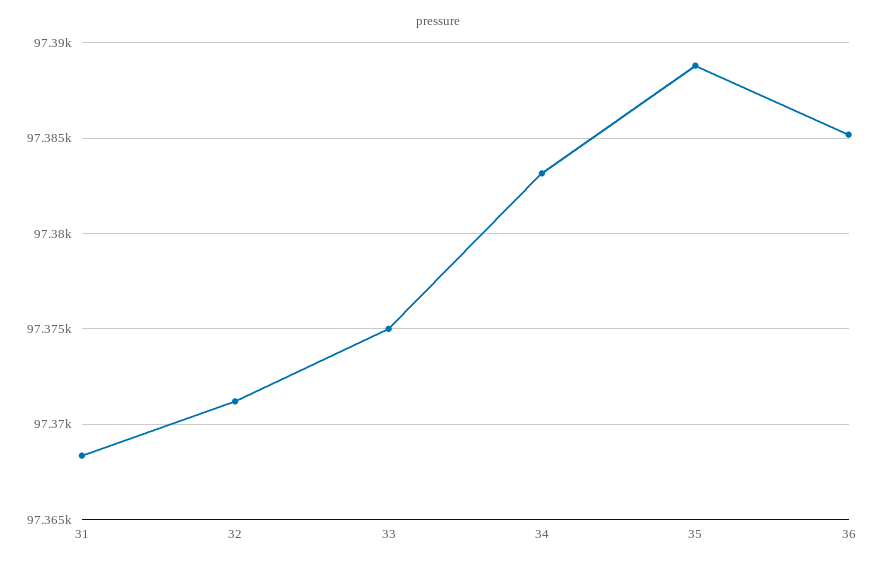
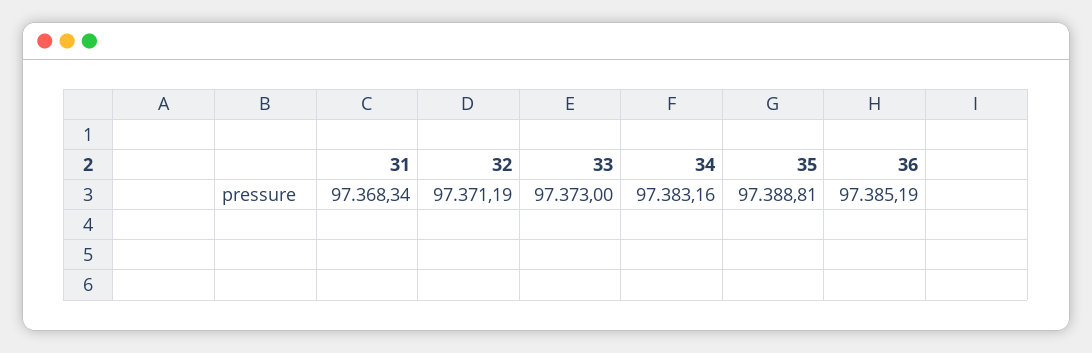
  {
    "31": 97368.34,
    "32": 97371.19,
-   "33": 97375,
+   "33": 97373,
    "34": 97383.16,
    "35": 97388.81,
    "36": 97385.19
  }

